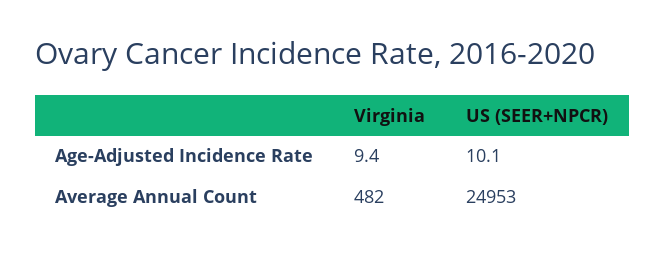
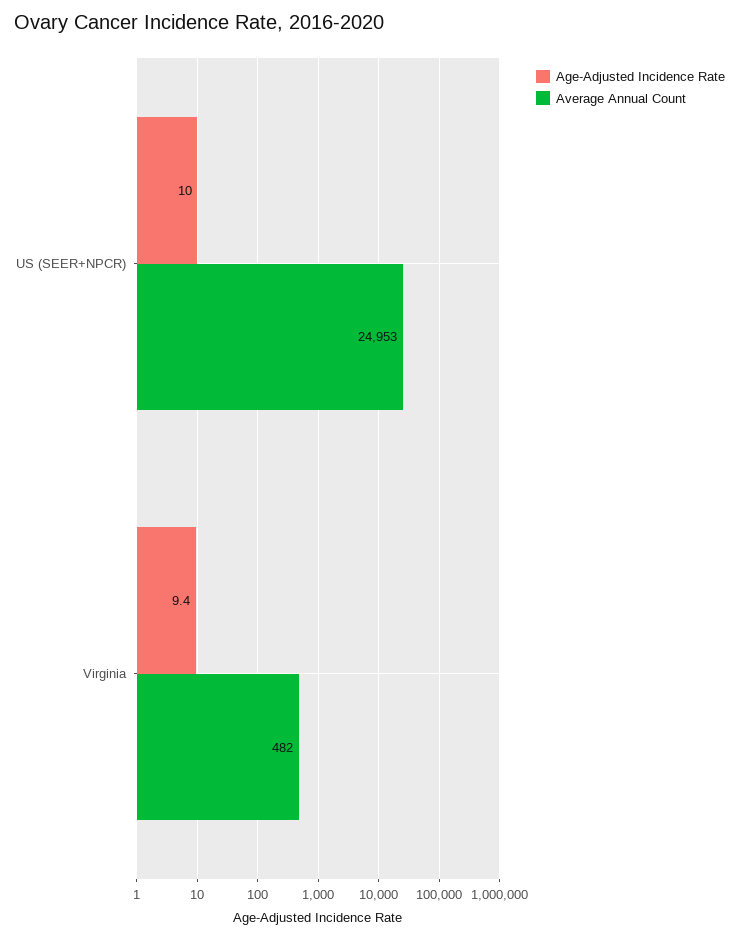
  {
    "Age-Adjusted Incidence Rate": {
      "Virginia": 9.4,
-     "US (SEER+NPCR)": 10.1
+     "US (SEER+NPCR)": 10
    },
    "Average Annual Count": {
      "Virginia": 482,
      "US (SEER+NPCR)": 24953
    }
  }

